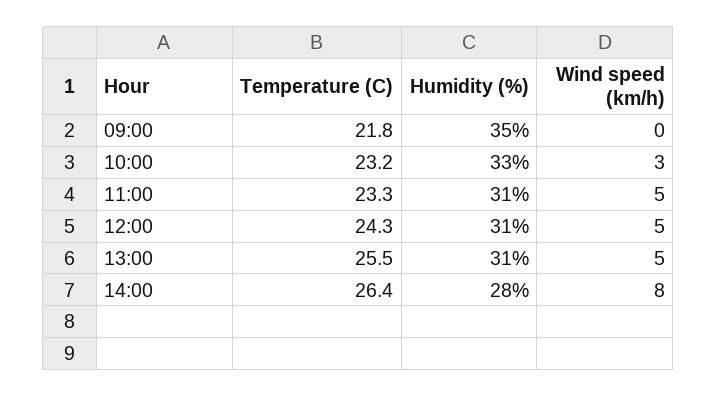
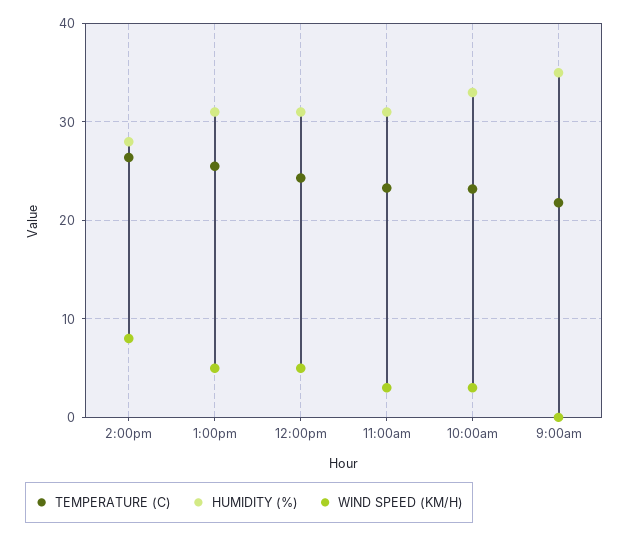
  {
    "Temperature (C)": {
      "09:00": 21.8,
      "10:00": 23.2,
      "11:00": 23.3,
      "12:00": 24.3,
      "13:00": 25.5,
      "14:00": 26.4
    },
    "Humidity (%)": {
      "09:00": 35,
      "10:00": 33,
      "11:00": 31,
      "12:00": 31,
      "13:00": 31,
      "14:00": 28
    },
    "Wind speed (km/h)": {
      "09:00": 0,
      "10:00": 3,
-     "11:00": 5,
+     "11:00": 3,
      "12:00": 5,
      "13:00": 5,
      "14:00": 8
    }
  }

